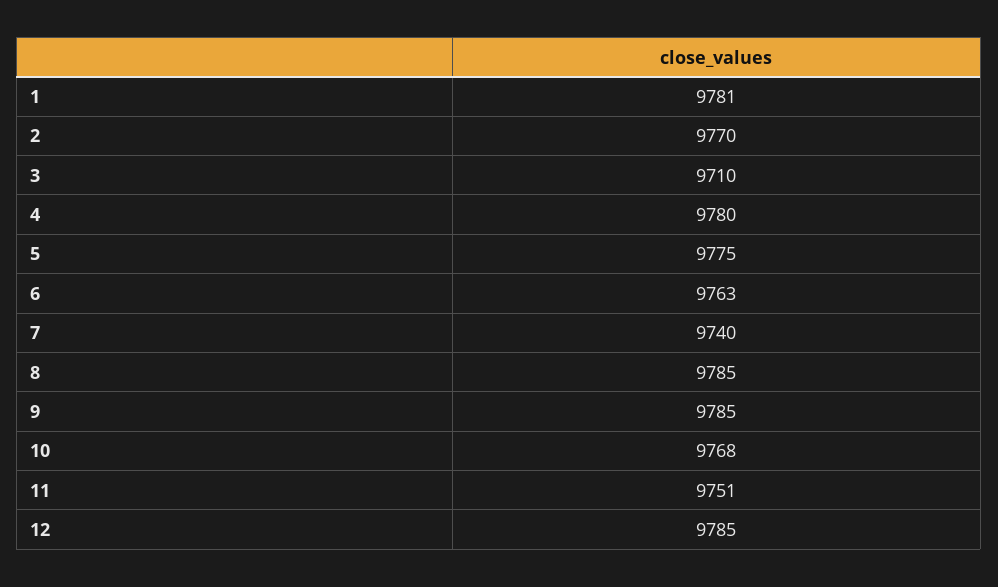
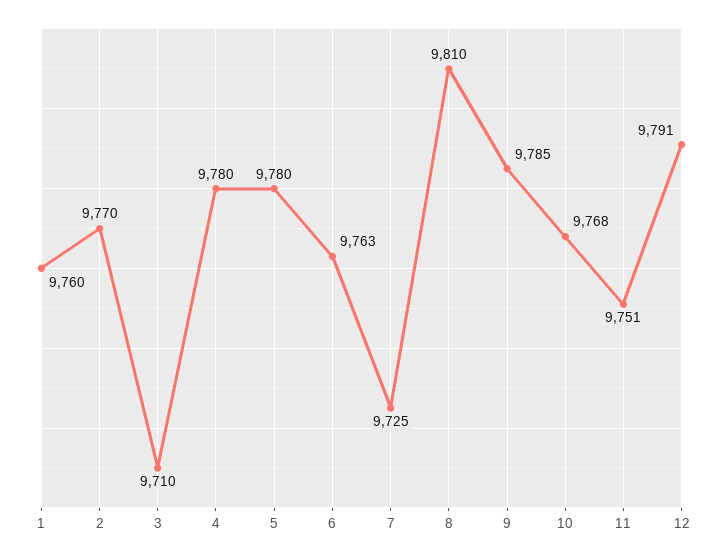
  {
-   "1": 9781,
+   "1": 9760,
    "2": 9770,
    "3": 9710,
    "4": 9780,
-   "5": 9775,
+   "5": 9780,
    "6": 9763,
-   "7": 9740,
+   "7": 9725,
-   "8": 9785,
+   "8": 9810,
    "9": 9785,
    "10": 9768,
    "11": 9751,
-   "12": 9785
+   "12": 9791
  }

